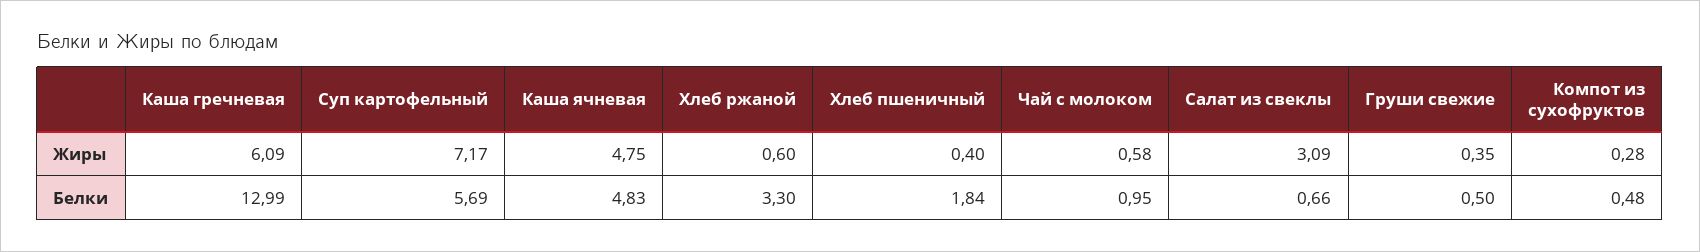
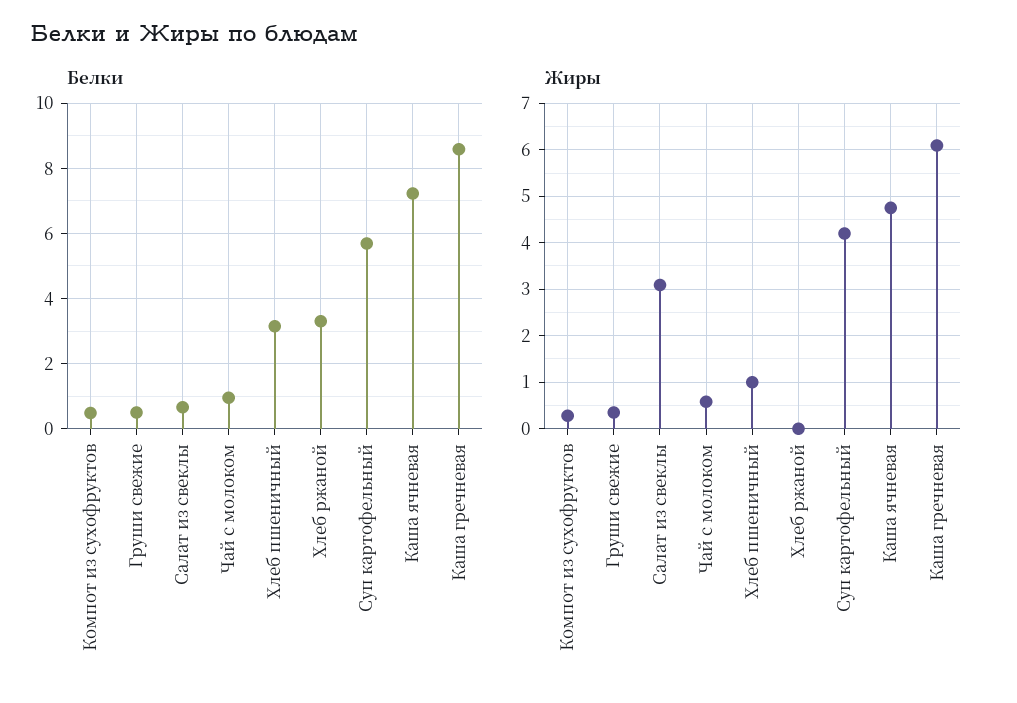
  {
    "Жиры": {
      "Каша гречневая": 6.09,
-     "Суп картофельный": 7.17,
+     "Суп картофельный": 4.2,
      "Каша ячневая": 4.75,
-     "Хлеб ржаной": 0.6,
+     "Хлеб ржаной": 0,
-     "Хлеб пшеничный": 0.4,
+     "Хлеб пшеничный": 1,
      "Чай с молоком": 0.58,
      "Салат из свеклы": 3.09,
      "Груши свежие": 0.35,
      "Компот из сухофруктов": 0.28
    },
    "Белки": {
-     "Каша гречневая": 12.99,
+     "Каша гречневая": 8.6,
      "Суп картофельный": 5.69,
-     "Каша ячневая": 4.83,
+     "Каша ячневая": 7.2,
      "Хлеб ржаной": 3.3,
-     "Хлеб пшеничный": 1.84,
+     "Хлеб пшеничный": 3.2,
      "Чай с молоком": 0.95,
      "Салат из свеклы": 0.66,
      "Груши свежие": 0.5,
      "Компот из сухофруктов": 0.48
    }
  }

